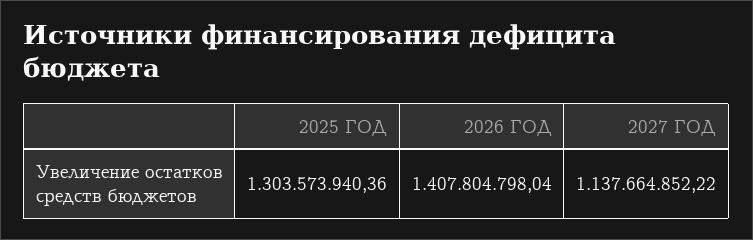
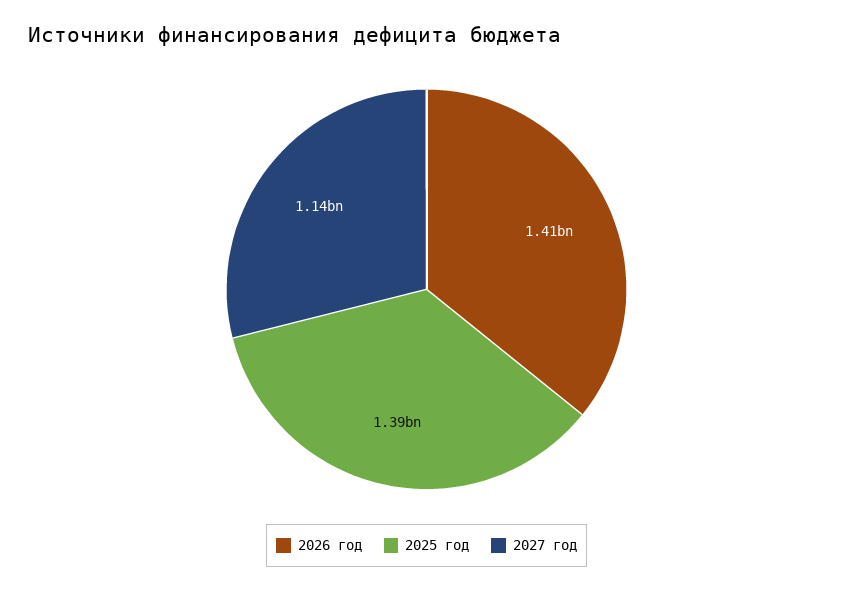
  {
-   "2025 ГОД": 1303573940.36,
+   "2025 ГОД": 1390000000,
    "2026 ГОД": 1407804798.04,
    "2027 ГОД": 1137664852.22
  }

